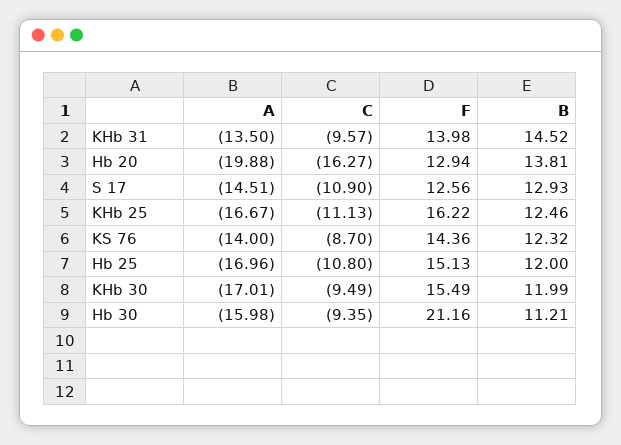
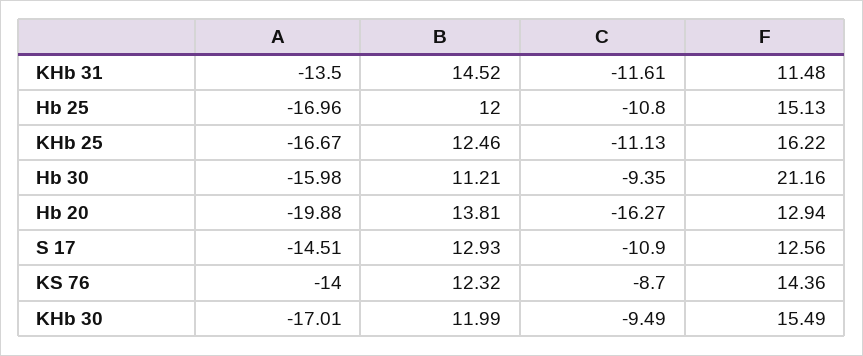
  {
    "A": {
      "KHb 31": -13.5,
      "Hb 20": -19.88,
      "S 17": -14.51,
      "KHb 25": -16.67,
      "KS 76": -14,
      "Hb 25": -16.96,
      "KHb 30": -17.01,
      "Hb 30": -15.98
    },
    "C": {
-     "KHb 31": -9.57,
+     "KHb 31": -11.61,
      "Hb 20": -16.27,
      "S 17": -10.9,
      "KHb 25": -11.13,
      "KS 76": -8.7,
      "Hb 25": -10.8,
      "KHb 30": -9.49,
      "Hb 30": -9.35
    },
    "F": {
-     "KHb 31": 13.98,
+     "KHb 31": 11.48,
      "Hb 20": 12.94,
      "S 17": 12.56,
      "KHb 25": 16.22,
      "KS 76": 14.36,
      "Hb 25": 15.13,
      "KHb 30": 15.49,
      "Hb 30": 21.16
    },
    "B": {
      "KHb 31": 14.52,
      "Hb 20": 13.81,
      "S 17": 12.93,
      "KHb 25": 12.46,
      "KS 76": 12.32,
      "Hb 25": 12,
      "KHb 30": 11.99,
      "Hb 30": 11.21
    }
  }

